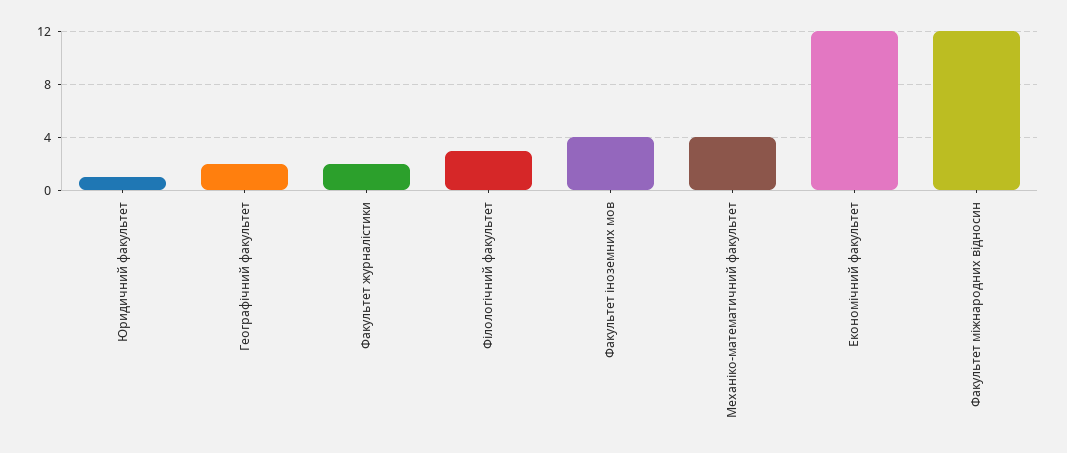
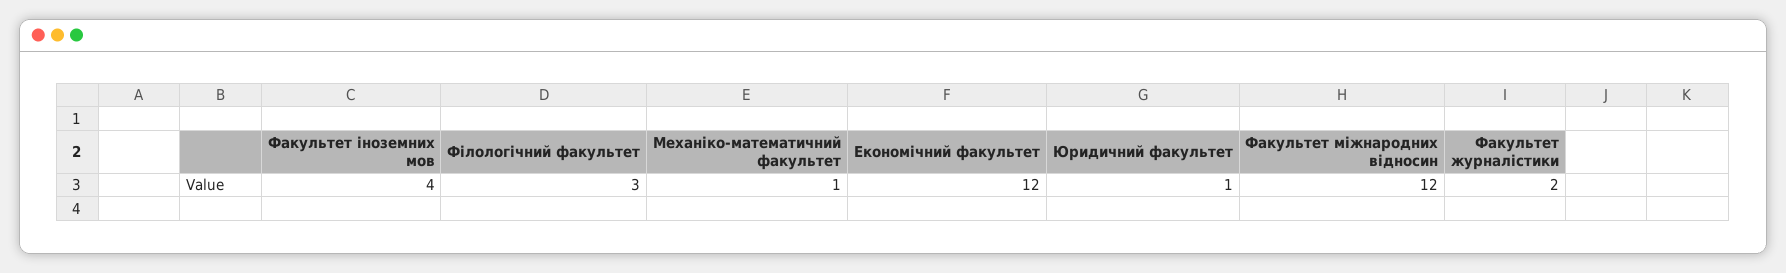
  {
    "Юридичний факультет": 1,
-   "Географічний факультет": 2,
    "Факультет журналістики": 2,
    "Філологічний факультет": 3,
    "Факультет іноземних мов": 4,
-   "Механіко-математичний факультет": 4,
+   "Механіко-математичний факультет": 1,
    "Економічний факультет": 12,
    "Факультет міжнародних відносин": 12
  }

